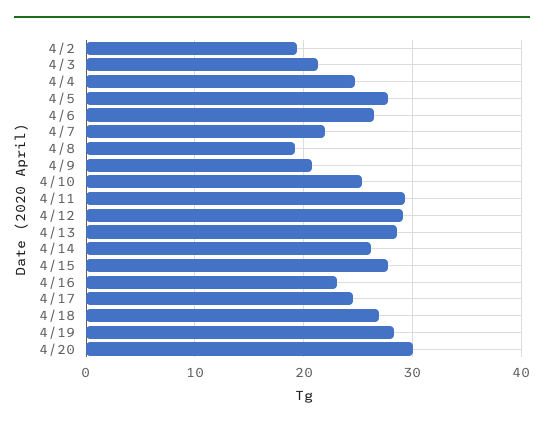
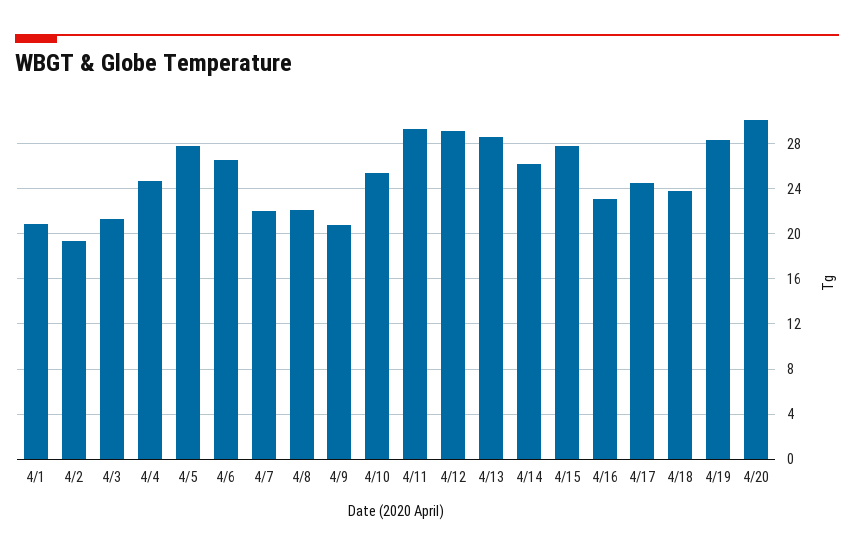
  {
    "4/2": 19,
    "4/3": 21,
    "4/4": 25,
    "4/5": 28,
    "4/6": 27,
    "4/7": 22,
-   "4/8": 19,
+   "4/8": 22,
    "4/9": 21,
    "4/10": 25,
    "4/11": 29,
    "4/12": 29,
    "4/13": 29,
    "4/14": 26,
    "4/15": 28,
    "4/16": 23,
    "4/17": 25,
-   "4/18": 27,
+   "4/18": 24,
    "4/19": 28,
-   "4/20": 30
+   "4/20": 30,
+   "4/1": 21
  }

